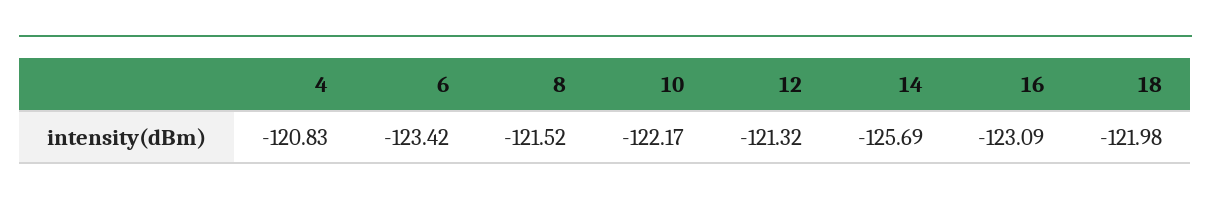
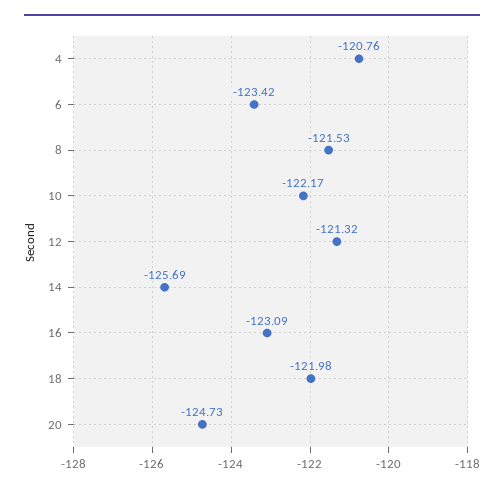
  {
-   "4": -120.83,
+   "4": -120.76,
    "6": -123.42,
-   "8": -121.52,
+   "8": -121.53,
    "10": -122.17,
    "12": -121.32,
    "14": -125.69,
    "16": -123.09,
-   "18": -121.98
+   "18": -121.98,
+   "20": -124.73
  }

